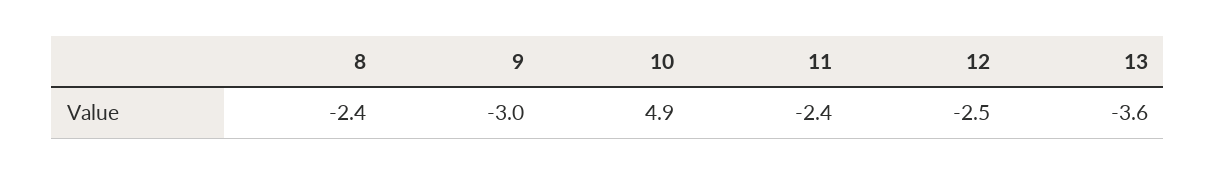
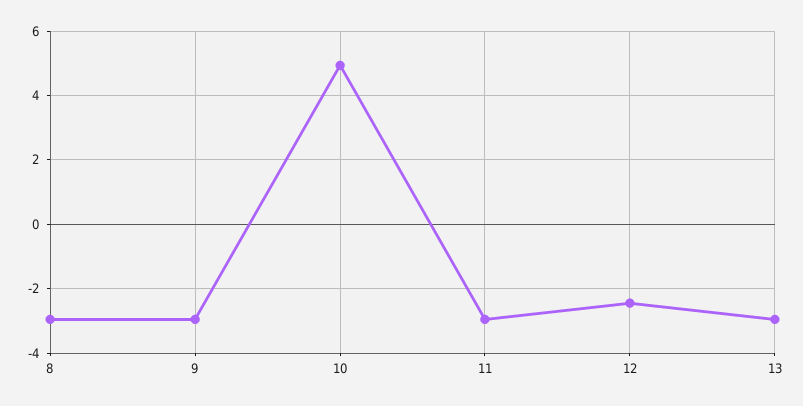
  {
-   "8": -2.4,
+   "8": -3,
    "9": -3,
    "10": 4.9,
-   "11": -2.4,
+   "11": -3,
    "12": -2.5,
-   "13": -3.6
+   "13": -3
  }

